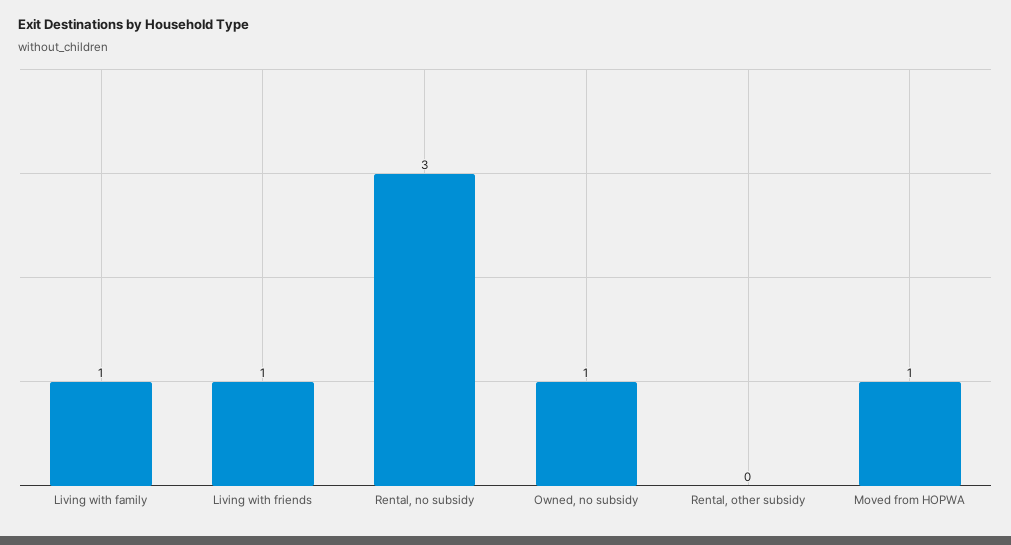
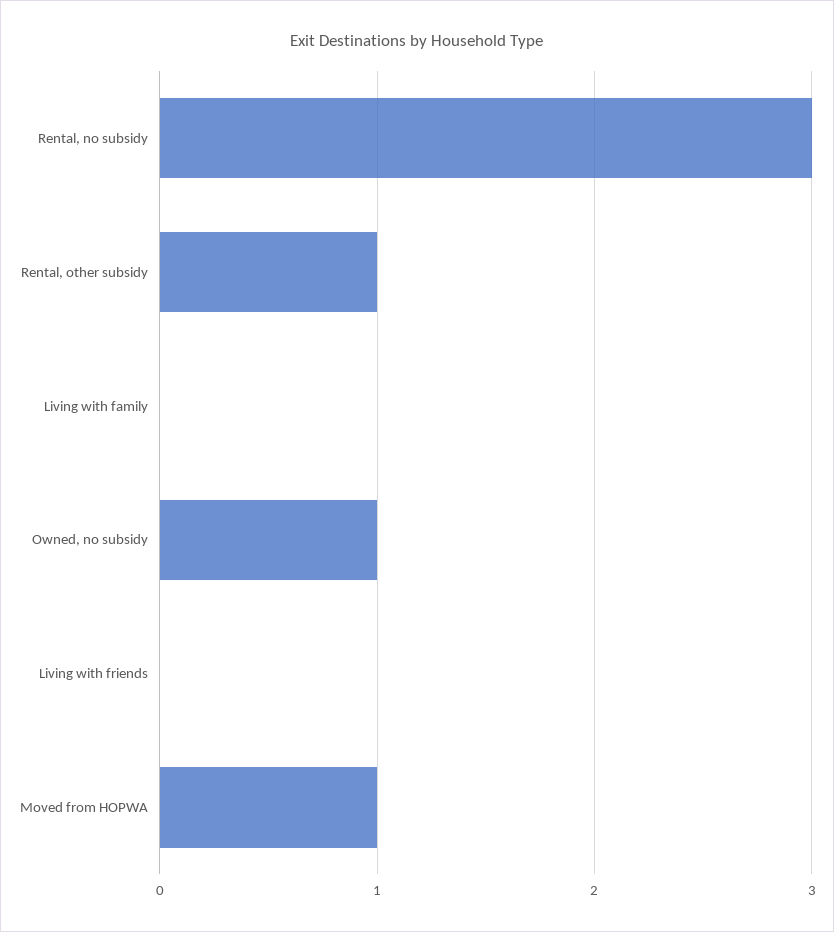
  {
-   "Living with family": 1,
+   "Living with family": 0,
-   "Living with friends": 1,
+   "Living with friends": 0,
    "Rental, no subsidy": 3,
    "Owned, no subsidy": 1,
-   "Rental, other subsidy": 0,
+   "Rental, other subsidy": 1,
    "Moved from HOPWA": 1
  }

